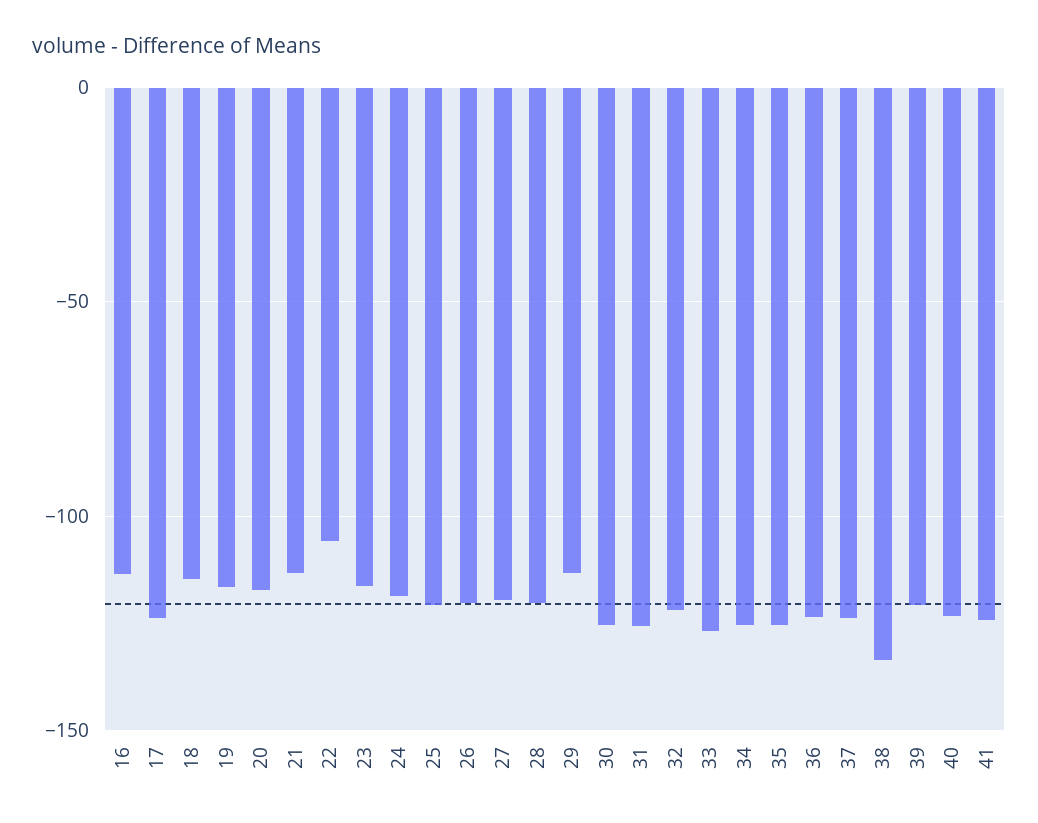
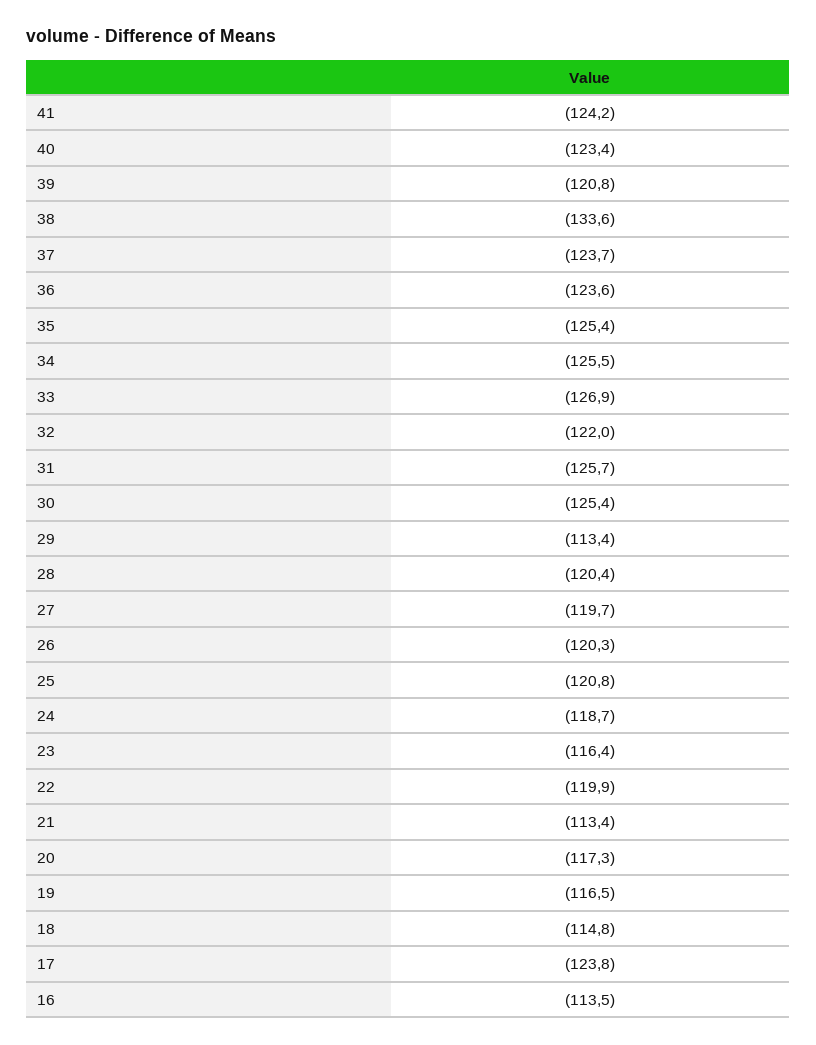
  {
    "16": -113.5,
    "17": -123.8,
    "18": -114.8,
    "19": -116.5,
    "20": -117.3,
    "21": -113.4,
-   "22": -105,
+   "22": -119.9,
    "23": -116.4,
    "24": -118.7,
    "25": -120.8,
    "26": -120.3,
    "27": -119.7,
    "28": -120.4,
    "29": -113.4,
    "30": -125.4,
    "31": -125.7,
    "32": -122,
    "33": -126.9,
    "34": -125.5,
    "35": -125.4,
    "36": -123.6,
    "37": -123.7,
    "38": -133.6,
    "39": -120.8,
    "40": -123.4,
    "41": -124.2
  }

